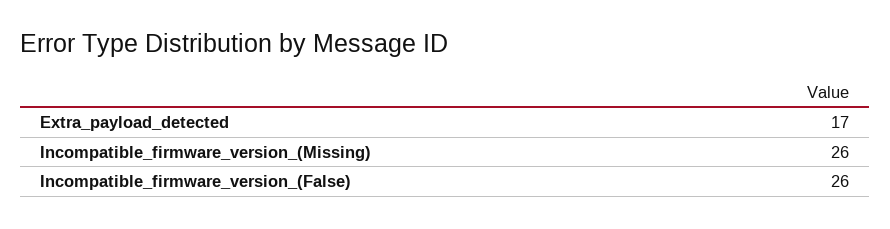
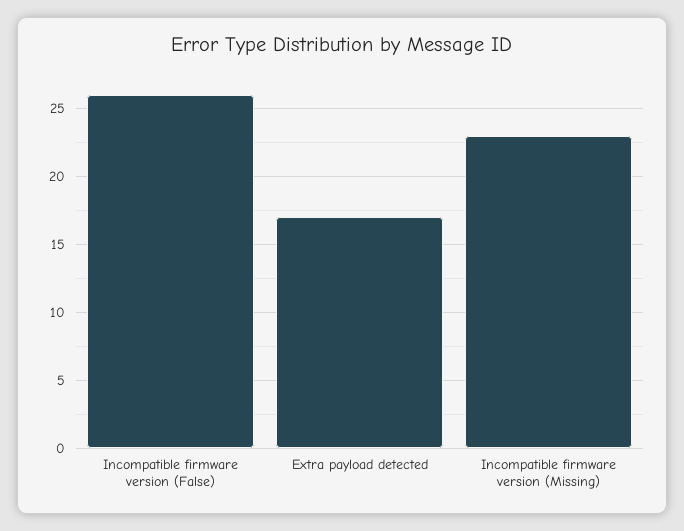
  {
    "Extra_payload_detected": 17,
-   "Incompatible_firmware_version_(Missing)": 26,
+   "Incompatible_firmware_version_(Missing)": 23,
    "Incompatible_firmware_version_(False)": 26
  }

